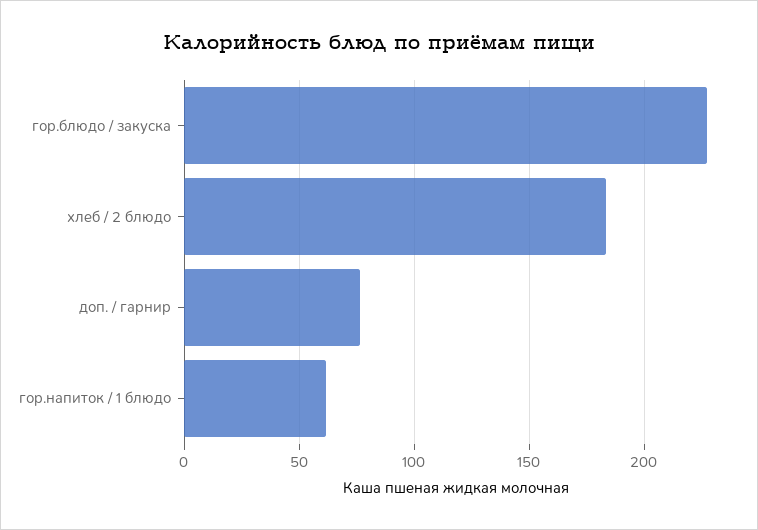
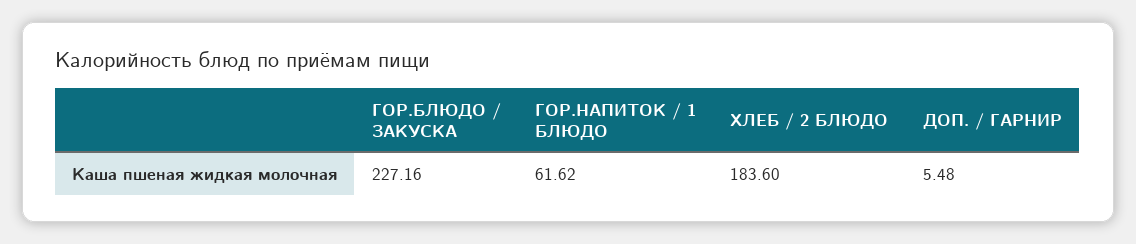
  {
    "гор.блюдо / закуска": 227.16,
    "хлеб / 2 блюдо": 183.6,
-   "доп. / гарнир": 75,
+   "доп. / гарнир": 5.48,
    "гор.напиток / 1 блюдо": 61.62
  }

